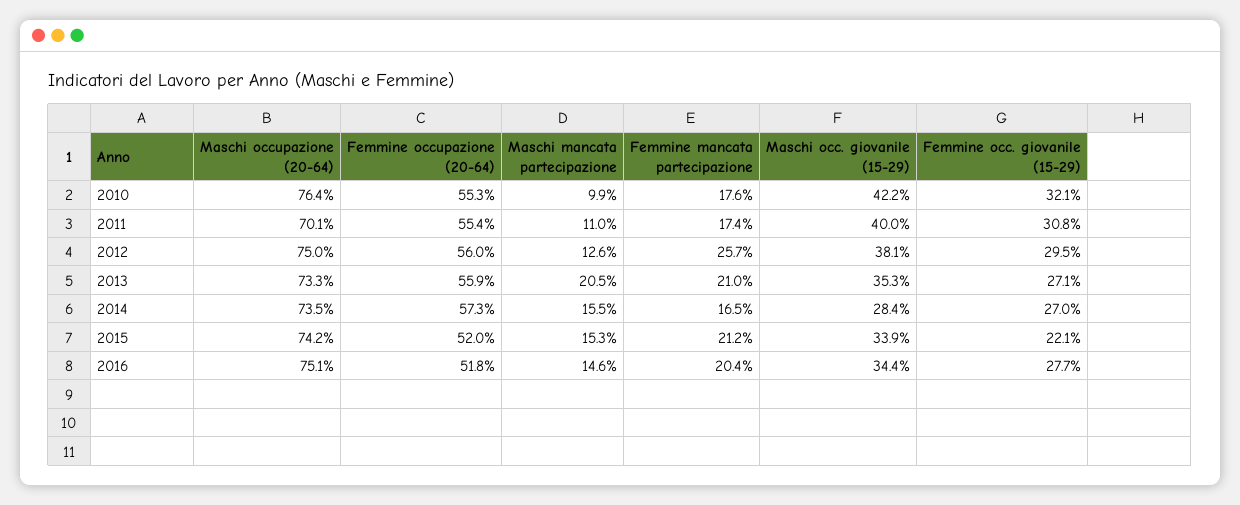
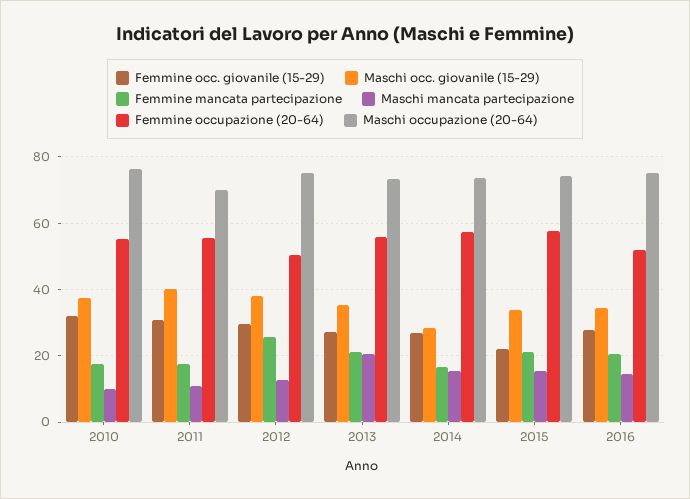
  {
    "Maschi occupazione (20-64)": {
      "2010": 76.4,
      "2011": 70.1,
      "2012": 75,
      "2013": 73.3,
      "2014": 73.5,
      "2015": 74.2,
      "2016": 75.1
    },
    "Femmine occupazione (20-64)": {
      "2010": 55.3,
      "2011": 55.4,
-     "2012": 56,
+     "2012": 50,
      "2013": 55.9,
      "2014": 57.3,
-     "2015": 52,
+     "2015": 58,
      "2016": 51.8
    },
    "Maschi mancata partecipazione": {
      "2010": 9.9,
      "2011": 11,
      "2012": 12.6,
      "2013": 20.5,
      "2014": 15.5,
      "2015": 15.3,
      "2016": 14.6
    },
    "Femmine mancata partecipazione": {
      "2010": 17.6,
      "2011": 17.4,
      "2012": 25.7,
      "2013": 21,
      "2014": 16.5,
      "2015": 21.2,
      "2016": 20.4
    },
    "Maschi occ. giovanile (15-29)": {
-     "2010": 42.2,
+     "2010": 38,
      "2011": 40,
      "2012": 38.1,
      "2013": 35.3,
      "2014": 28.4,
      "2015": 33.9,
      "2016": 34.4
    },
    "Femmine occ. giovanile (15-29)": {
      "2010": 32.1,
      "2011": 30.8,
      "2012": 29.5,
      "2013": 27.1,
      "2014": 27,
      "2015": 22.1,
      "2016": 27.7
    }
  }

